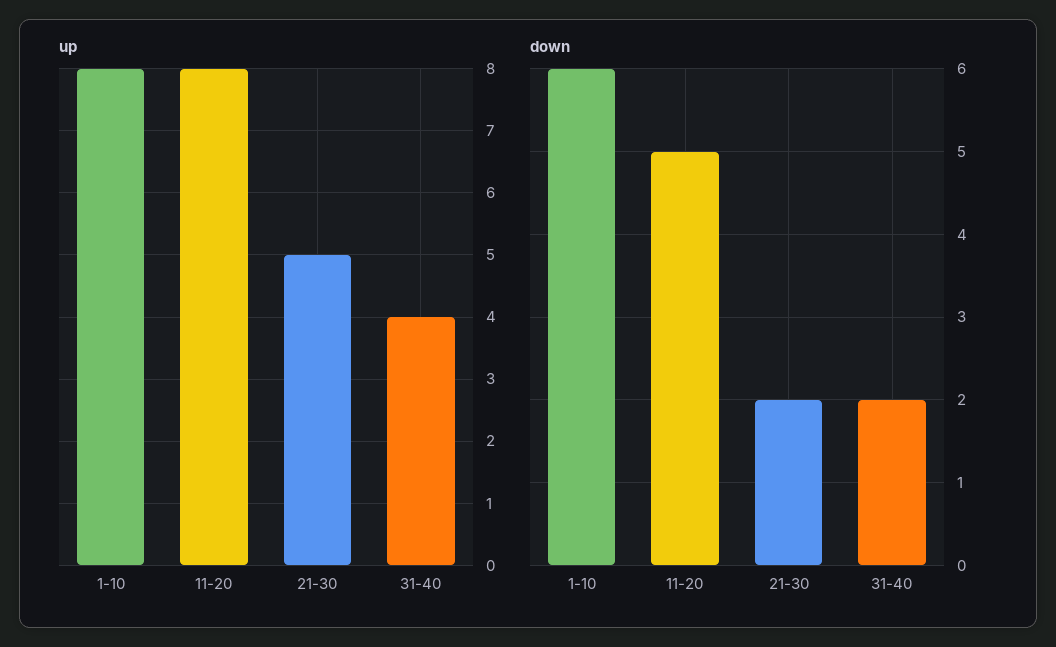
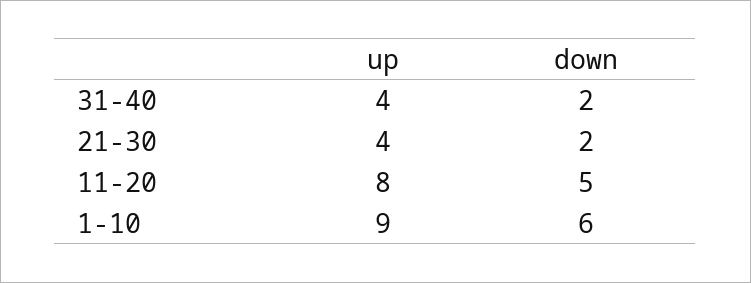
  {
    "up": {
-     "1-10": 8,
+     "1-10": 9,
      "11-20": 8,
-     "21-30": 5,
+     "21-30": 4,
      "31-40": 4
    },
    "down": {
      "1-10": 6,
      "11-20": 5,
      "21-30": 2,
      "31-40": 2
    }
  }

